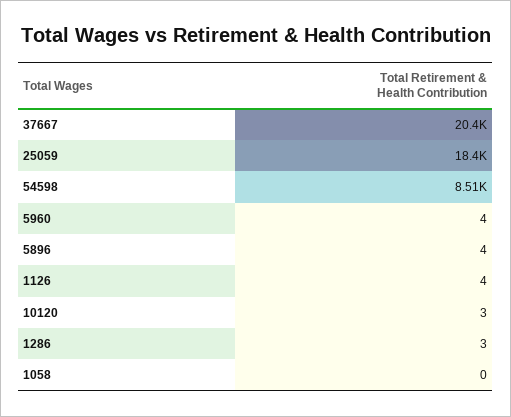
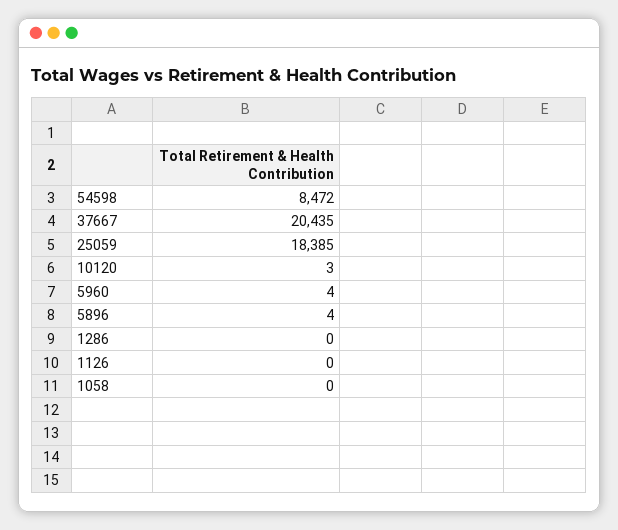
  {
    "37667": 20435,
    "25059": 18385,
-   "54598": 8510,
+   "54598": 8472,
    "5960": 4,
    "5896": 4,
-   "1126": 4,
+   "1126": 0,
    "10120": 3,
-   "1286": 3,
+   "1286": 0,
    "1058": 0
  }

